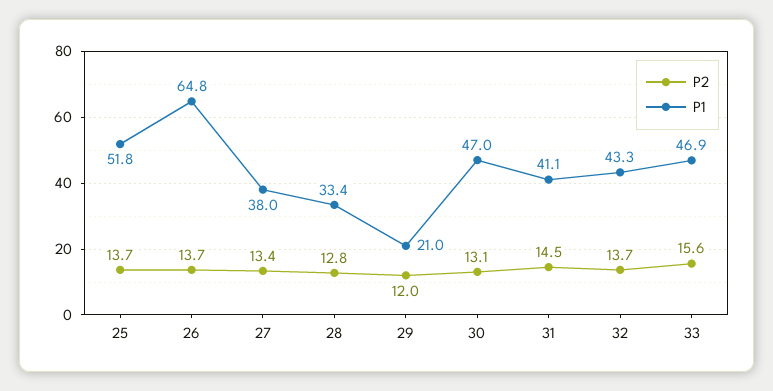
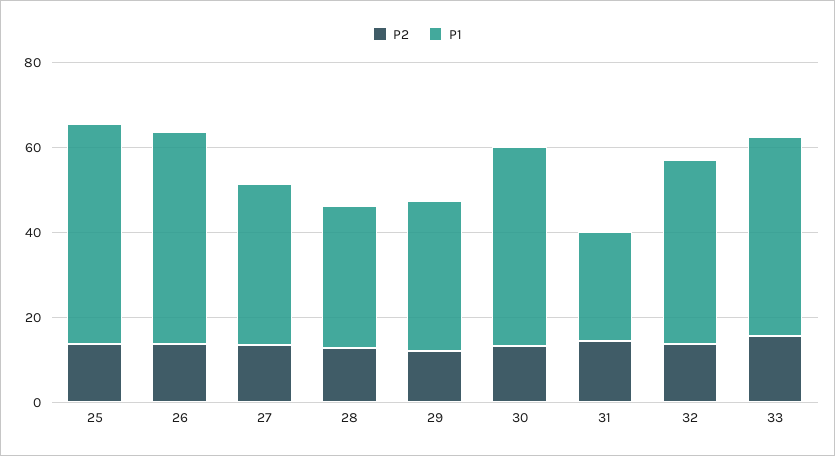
  {
    "P2": {
      "25": 13.7,
      "26": 13.7,
      "27": 13.4,
      "28": 12.8,
      "29": 12,
      "30": 13.1,
      "31": 14.5,
      "32": 13.7,
      "33": 15.6
    },
    "P1": {
      "25": 51.8,
-     "26": 64.8,
+     "26": 50,
      "27": 38,
      "28": 33.4,
-     "29": 21,
+     "29": 35,
      "30": 47,
-     "31": 41.1,
+     "31": 25,
      "32": 43.3,
      "33": 46.9
    }
  }

